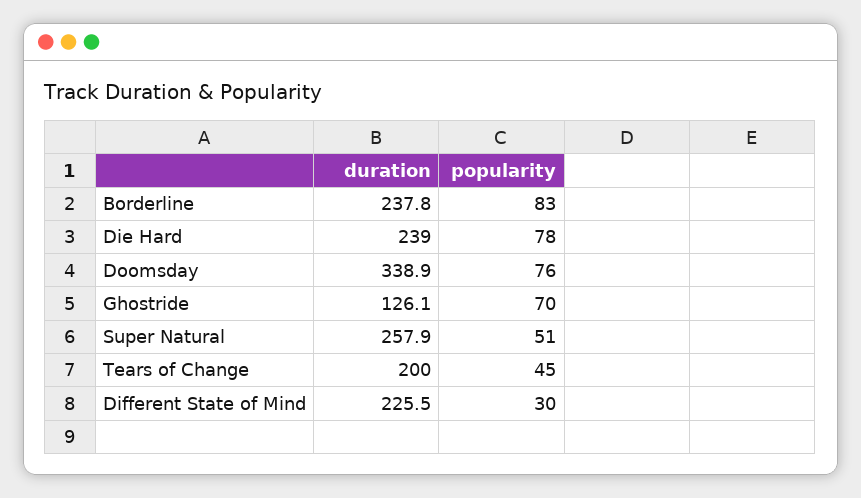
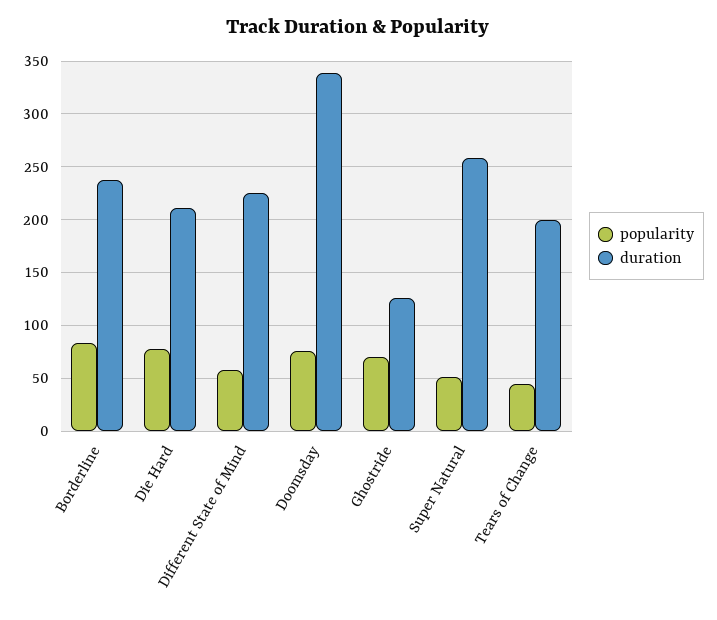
  {
    "duration": {
      "Borderline": 237.8,
-     "Die Hard": 239,
+     "Die Hard": 210,
      "Doomsday": 338.9,
      "Ghostride": 126.1,
      "Super Natural": 257.9,
      "Tears of Change": 200,
      "Different State of Mind": 225.5
    },
    "popularity": {
      "Borderline": 83,
      "Die Hard": 78,
      "Doomsday": 76,
      "Ghostride": 70,
      "Super Natural": 51,
      "Tears of Change": 45,
-     "Different State of Mind": 30
+     "Different State of Mind": 60
    }
  }

